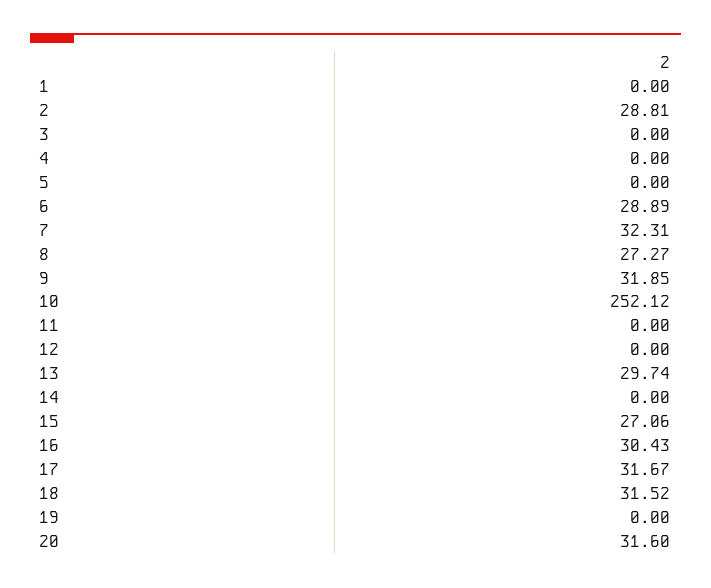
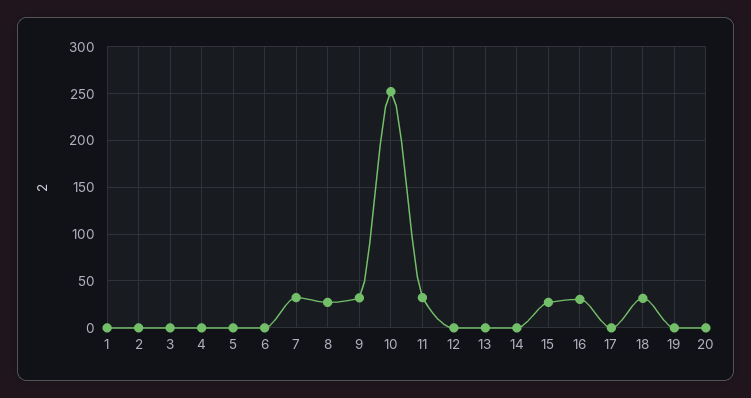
  {
    "1": 0,
-   "2": 28.81,
+   "2": 0,
    "3": 0,
    "4": 0,
    "5": 0,
-   "6": 28.89,
+   "6": 0,
    "7": 32.31,
    "8": 27.27,
    "9": 31.85,
    "10": 252.12,
-   "11": 0,
+   "11": 30,
    "12": 0,
-   "13": 29.74,
+   "13": 0,
    "14": 0,
    "15": 27.06,
    "16": 30.43,
-   "17": 31.67,
+   "17": 0,
    "18": 31.52,
    "19": 0,
-   "20": 31.6
+   "20": 0
  }

